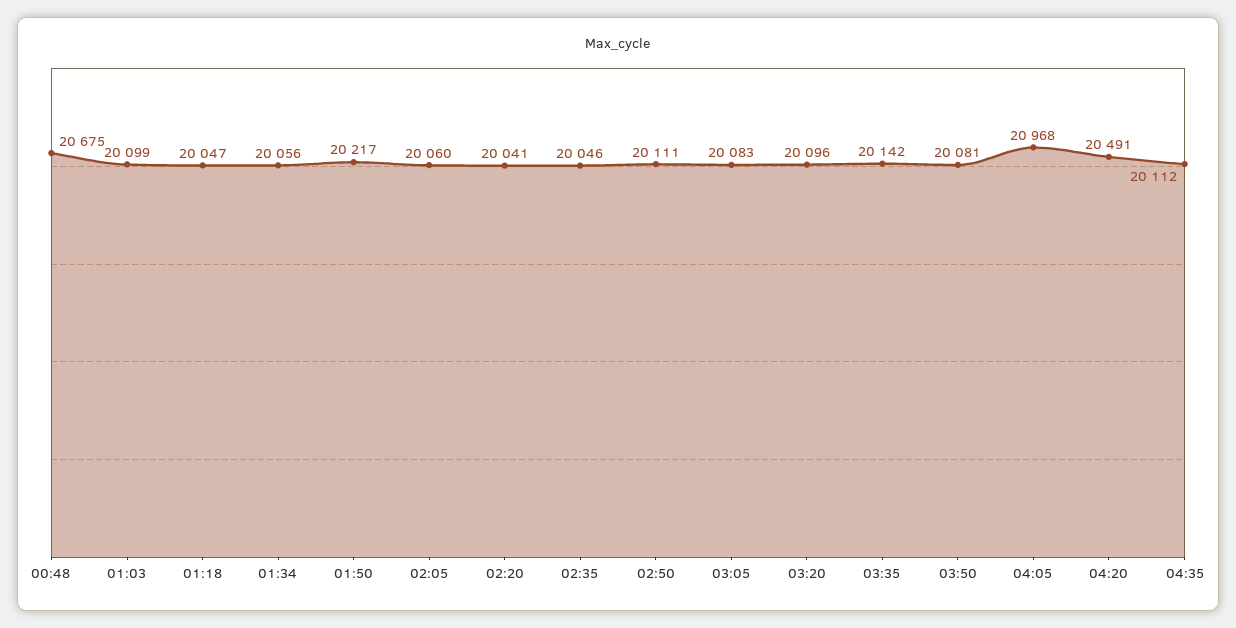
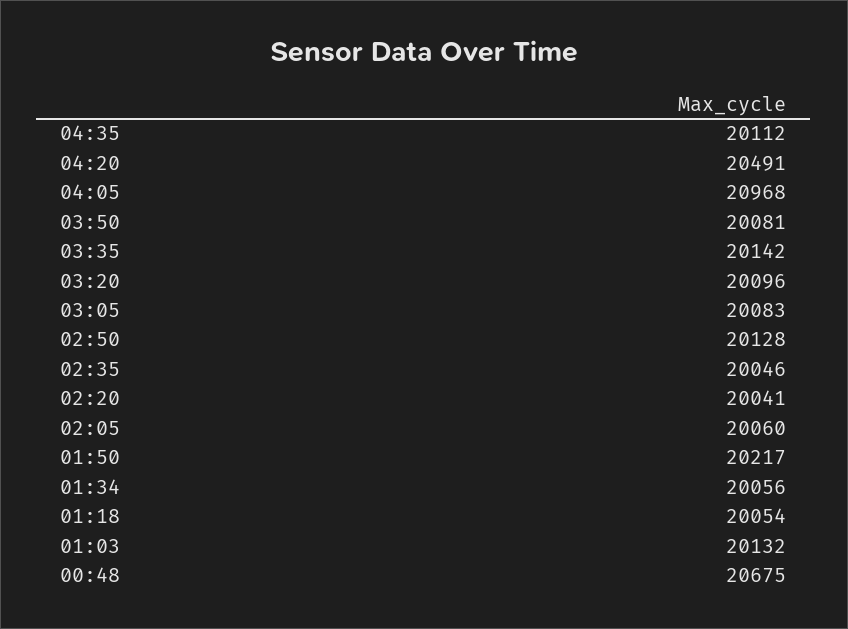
  {
    "00:48": 20675,
-   "01:03": 20099,
+   "01:03": 20132,
-   "01:18": 20047,
+   "01:18": 20054,
    "01:34": 20056,
    "01:50": 20217,
    "02:05": 20060,
    "02:20": 20041,
    "02:35": 20046,
-   "02:50": 20111,
+   "02:50": 20128,
    "03:05": 20083,
    "03:20": 20096,
    "03:35": 20142,
    "03:50": 20081,
    "04:05": 20968,
    "04:20": 20491,
    "04:35": 20112
  }

